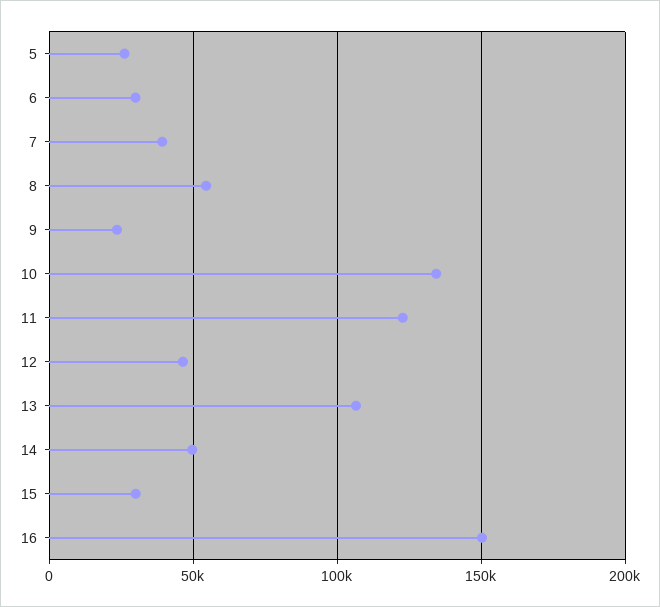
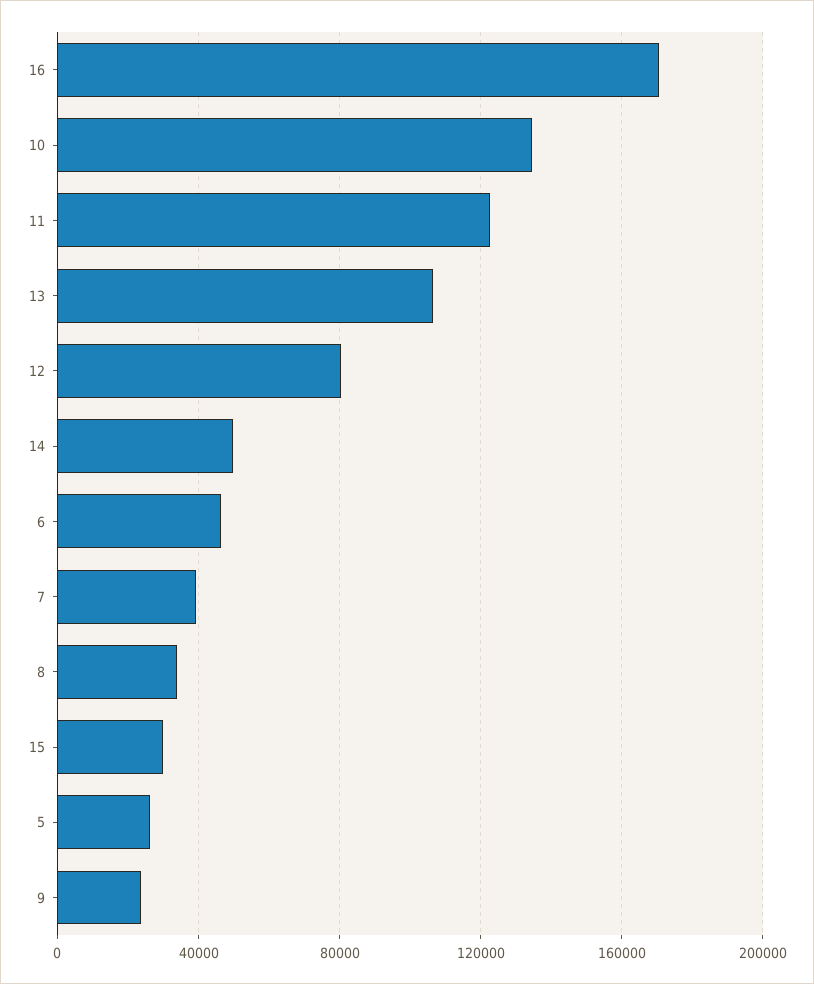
  {
    "5": 25000,
-   "6": 30000,
+   "6": 45000,
    "7": 40000,
-   "8": 55000,
+   "8": 35000,
    "9": 25000,
    "10": 135000,
    "11": 125000,
-   "12": 45000,
+   "12": 80000,
    "13": 105000,
    "14": 50000,
    "15": 30000,
-   "16": 150000
+   "16": 170000
  }

